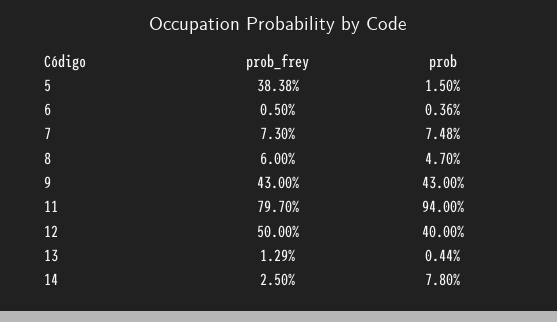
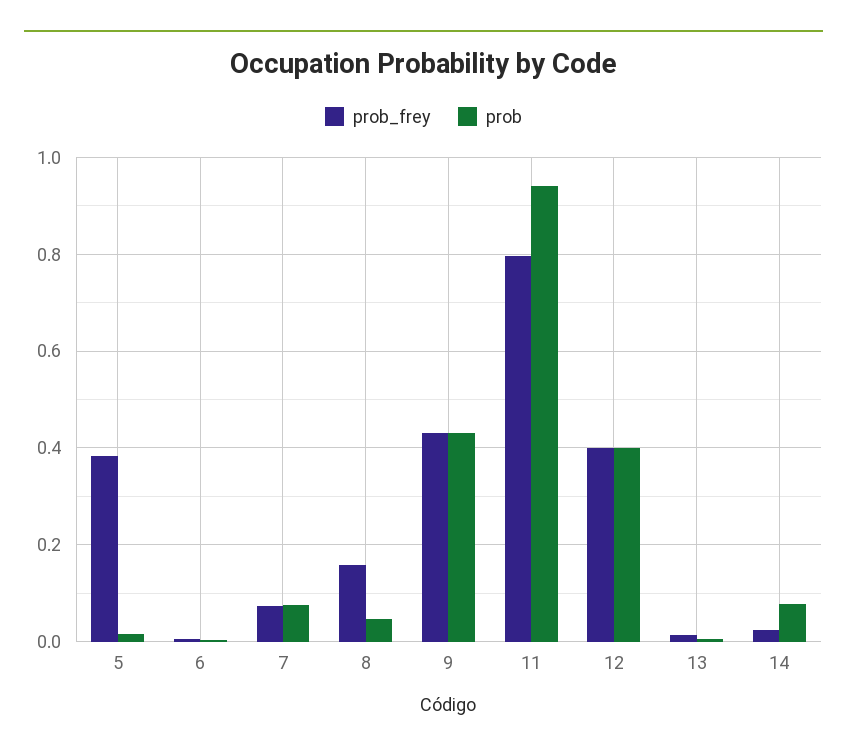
  {
    "prob_frey": {
      "5": 0.3838,
      "6": 0.005,
      "7": 0.073,
-     "8": 0.06,
+     "8": 0.16,
      "9": 0.43,
      "11": 0.797,
-     "12": 0.5,
+     "12": 0.4,
      "13": 0.0129,
      "14": 0.025
    },
    "prob": {
      "5": 0.015,
      "6": 0.0036,
      "7": 0.0748,
      "8": 0.047,
      "9": 0.43,
      "11": 0.94,
      "12": 0.4,
      "13": 0.0044,
      "14": 0.078
    }
  }

